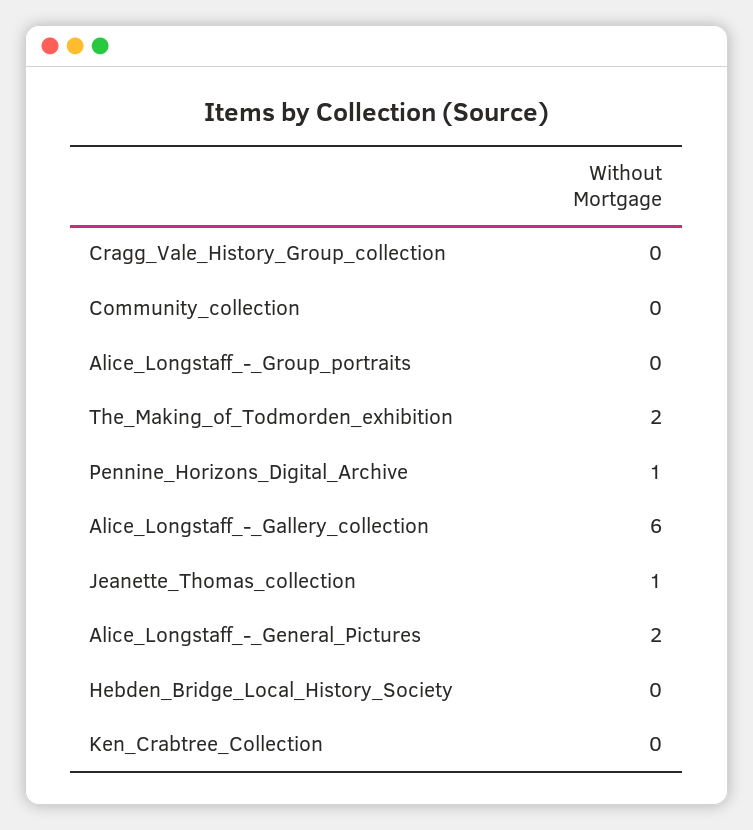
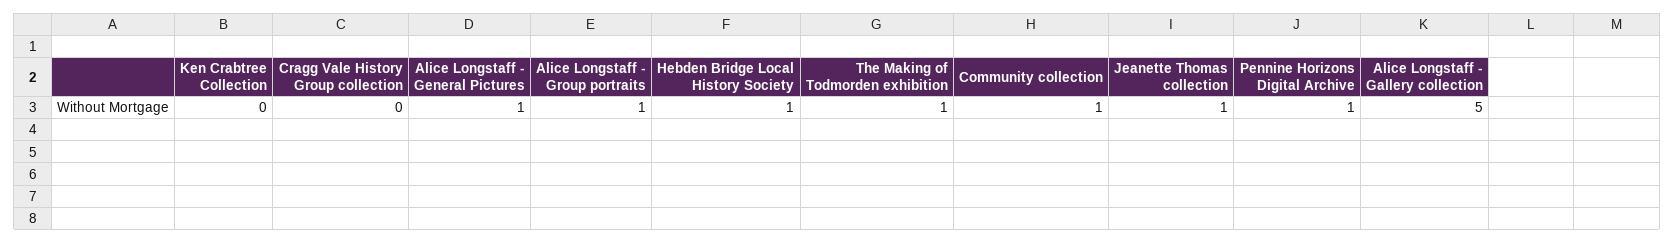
  {
    "Cragg_Vale_History_Group_collection": 0,
-   "Community_collection": 0,
+   "Community_collection": 1,
-   "Alice_Longstaff_-_Group_portraits": 0,
+   "Alice_Longstaff_-_Group_portraits": 1,
-   "The_Making_of_Todmorden_exhibition": 2,
+   "The_Making_of_Todmorden_exhibition": 1,
    "Pennine_Horizons_Digital_Archive": 1,
-   "Alice_Longstaff_-_Gallery_collection": 6,
+   "Alice_Longstaff_-_Gallery_collection": 5,
    "Jeanette_Thomas_collection": 1,
-   "Alice_Longstaff_-_General_Pictures": 2,
+   "Alice_Longstaff_-_General_Pictures": 1,
-   "Hebden_Bridge_Local_History_Society": 0,
+   "Hebden_Bridge_Local_History_Society": 1,
    "Ken_Crabtree_Collection": 0
  }

